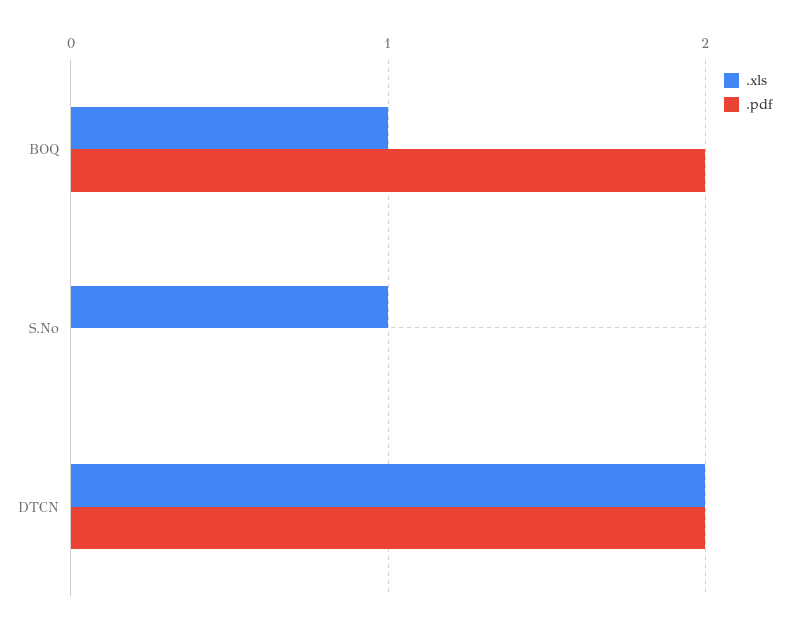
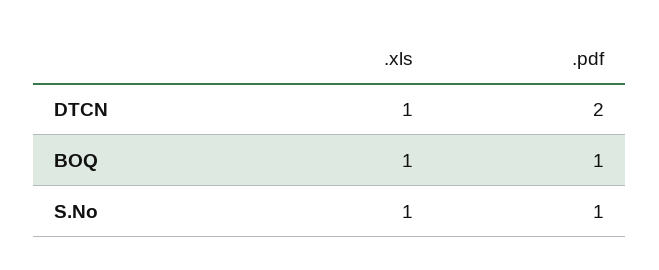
  {
    ".xls": {
      "BOQ": 1,
      "S.No": 1,
-     "DTCN": 2
+     "DTCN": 1
    },
    ".pdf": {
-     "BOQ": 2,
+     "BOQ": 1,
-     "S.No": 0,
+     "S.No": 1,
      "DTCN": 2
    }
  }

